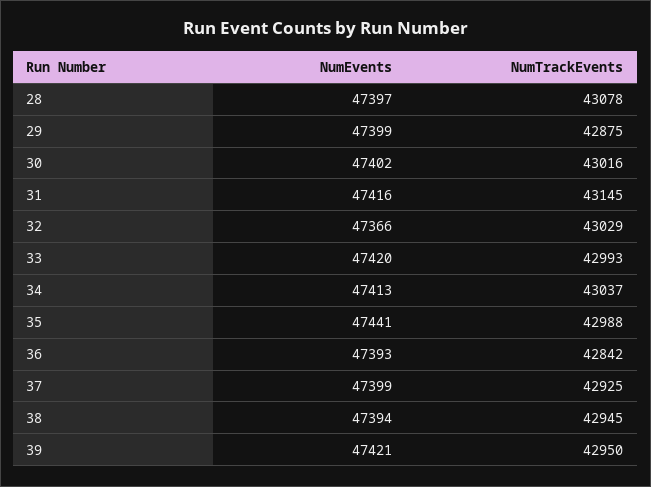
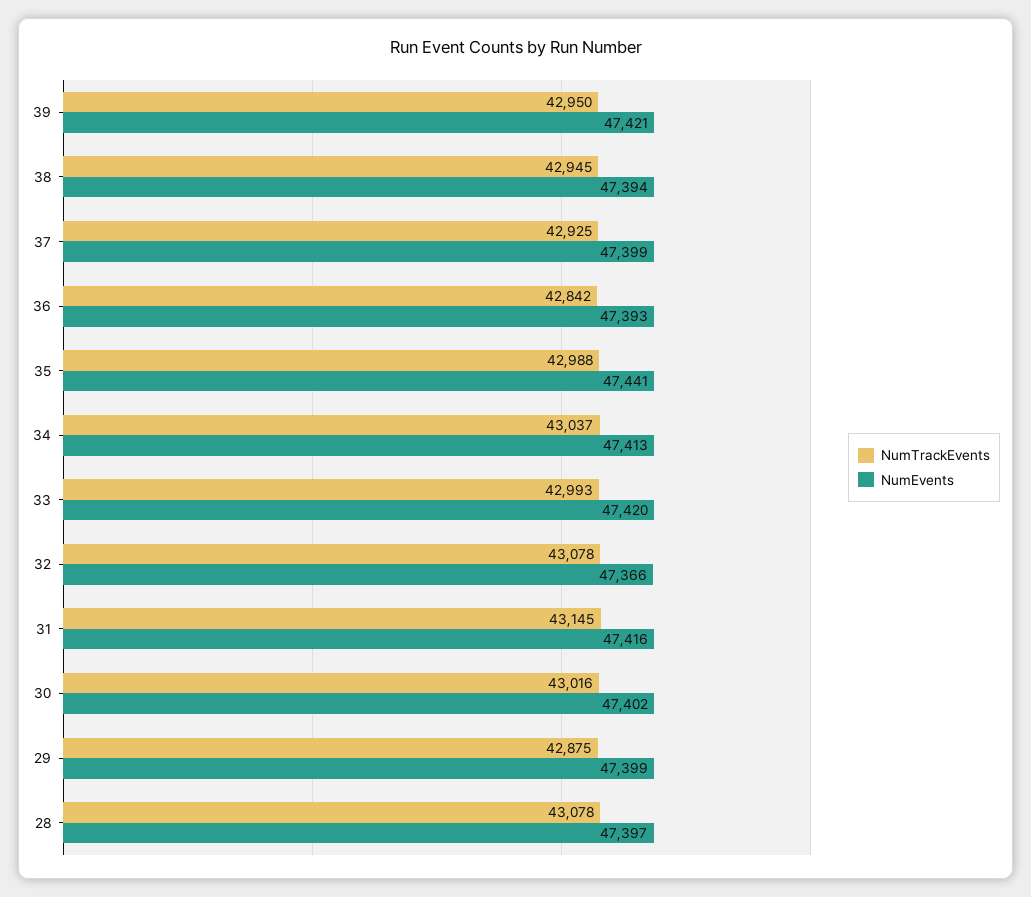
  {
    "NumEvents": {
      "28": 47397,
      "29": 47399,
      "30": 47402,
      "31": 47416,
      "32": 47366,
      "33": 47420,
      "34": 47413,
      "35": 47441,
      "36": 47393,
      "37": 47399,
      "38": 47394,
      "39": 47421
    },
    "NumTrackEvents": {
      "28": 43078,
      "29": 42875,
      "30": 43016,
      "31": 43145,
-     "32": 43029,
+     "32": 43078,
      "33": 42993,
      "34": 43037,
      "35": 42988,
      "36": 42842,
      "37": 42925,
      "38": 42945,
      "39": 42950
    }
  }

